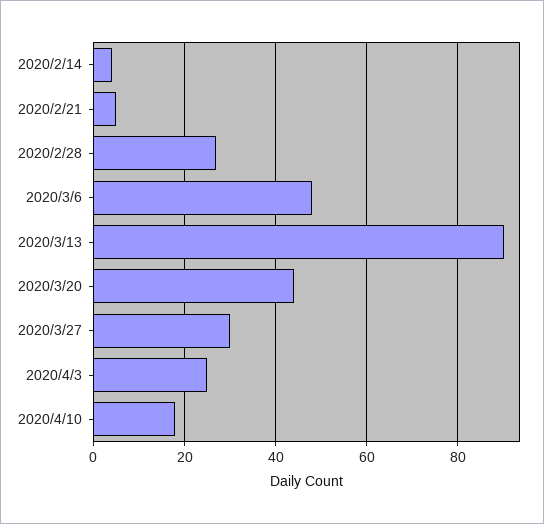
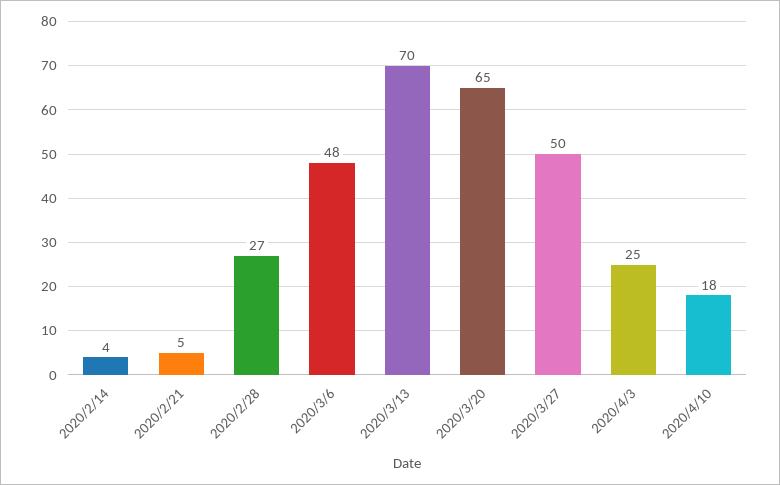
  {
    "2020/2/14": 4,
    "2020/2/21": 5,
    "2020/2/28": 27,
    "2020/3/6": 48,
-   "2020/3/13": 90,
+   "2020/3/13": 70,
-   "2020/3/20": 45,
+   "2020/3/20": 65,
-   "2020/3/27": 30,
+   "2020/3/27": 50,
    "2020/4/3": 25,
    "2020/4/10": 18
  }

